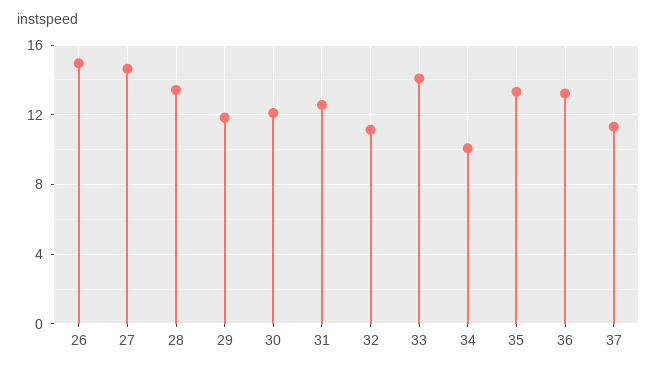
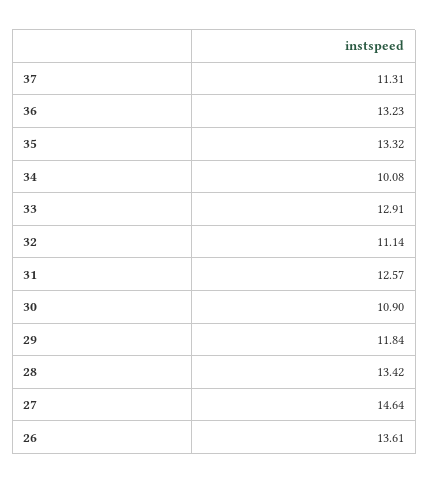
  {
-   "26": 15,
+   "26": 13.61,
    "27": 14.64,
    "28": 13.42,
    "29": 11.84,
-   "30": 12,
+   "30": 10.9,
    "31": 12.57,
    "32": 11.14,
-   "33": 14,
+   "33": 12.91,
    "34": 10.08,
    "35": 13.32,
    "36": 13.23,
    "37": 11.31
  }

